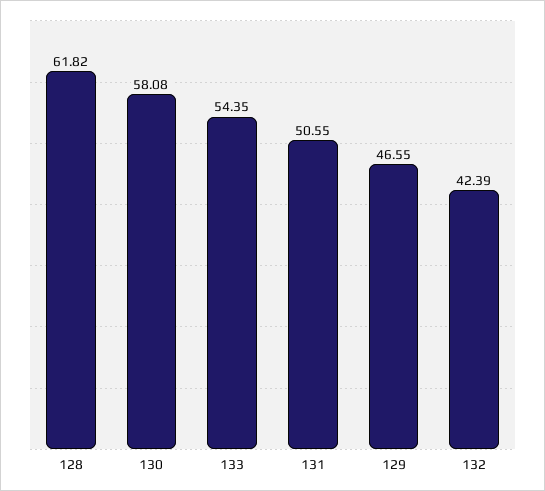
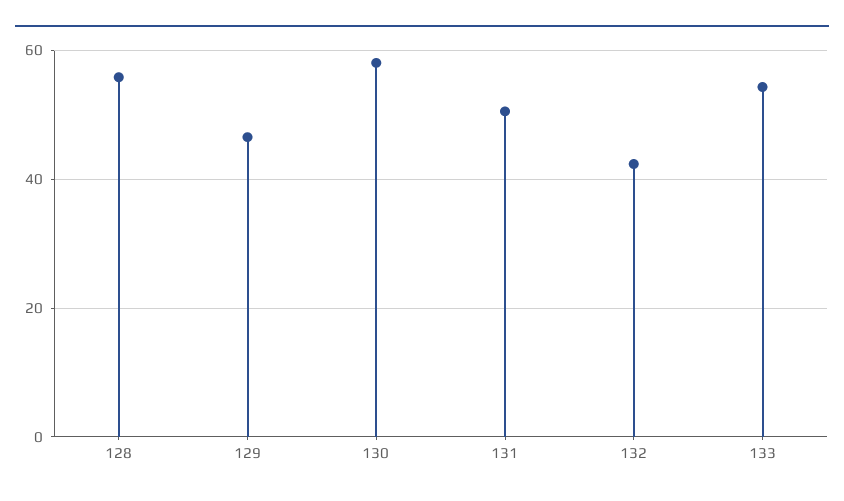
  {
-   "128": 61.82,
+   "128": 56,
    "130": 58.08,
    "133": 54.35,
    "131": 50.55,
    "129": 46.55,
    "132": 42.39
  }

